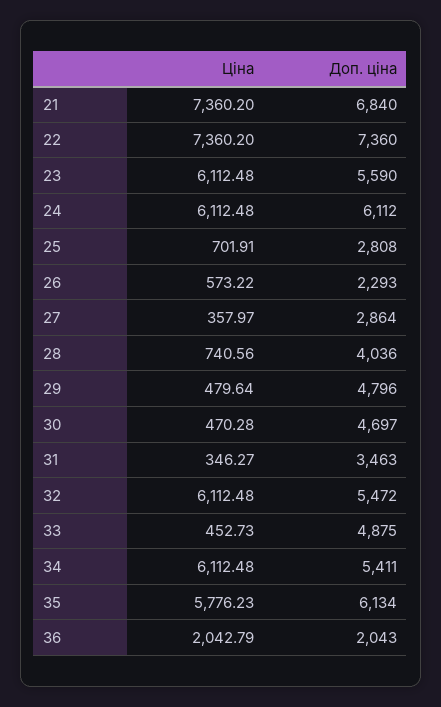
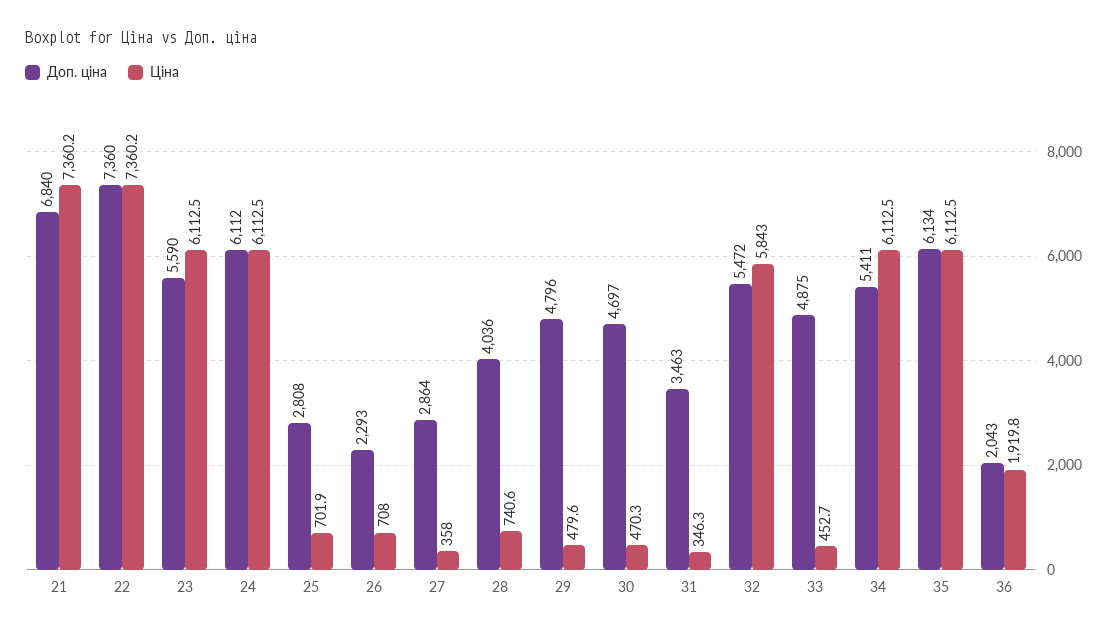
  {
    "Ціна": {
      "21": 7360.2,
      "22": 7360.2,
      "23": 6112.48,
      "24": 6112.48,
      "25": 701.91,
-     "26": 573.22,
+     "26": 708,
      "27": 357.97,
      "28": 740.56,
      "29": 479.64,
      "30": 470.28,
      "31": 346.27,
-     "32": 6112.48,
+     "32": 5843,
      "33": 452.73,
      "34": 6112.48,
-     "35": 5776.23,
+     "35": 6112.5,
-     "36": 2042.79
+     "36": 1919.8
    },
    "Доп. ціна": {
      "21": 6840,
      "22": 7360,
      "23": 5590,
      "24": 6112,
      "25": 2808,
      "26": 2293,
      "27": 2864,
      "28": 4036,
      "29": 4796,
      "30": 4697,
      "31": 3463,
      "32": 5472,
      "33": 4875,
      "34": 5411,
      "35": 6134,
      "36": 2043
    }
  }

